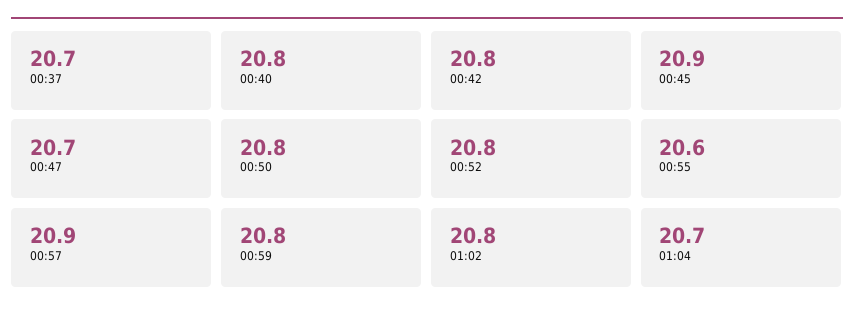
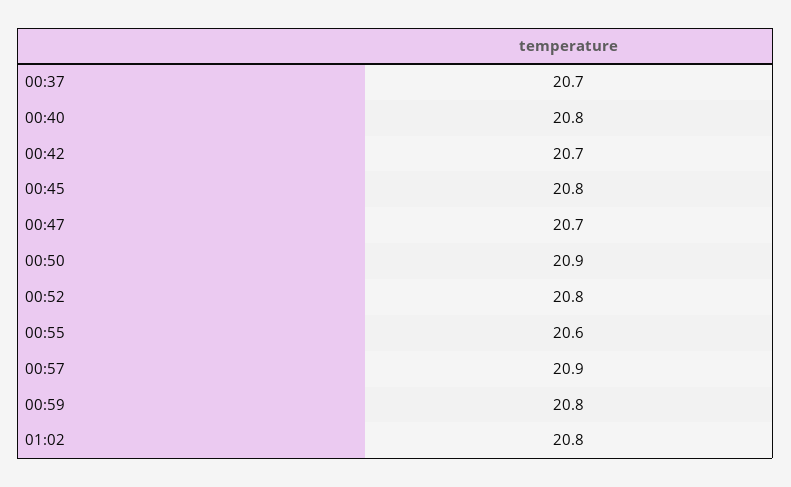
  {
    "00:37": 20.7,
    "00:40": 20.8,
-   "00:42": 20.8,
+   "00:42": 20.7,
-   "00:45": 20.9,
+   "00:45": 20.8,
    "00:47": 20.7,
-   "00:50": 20.8,
+   "00:50": 20.9,
    "00:52": 20.8,
    "00:55": 20.6,
    "00:57": 20.9,
    "00:59": 20.8,
-   "01:02": 20.8,
+   "01:02": 20.8
-   "01:04": 20.7
  }

